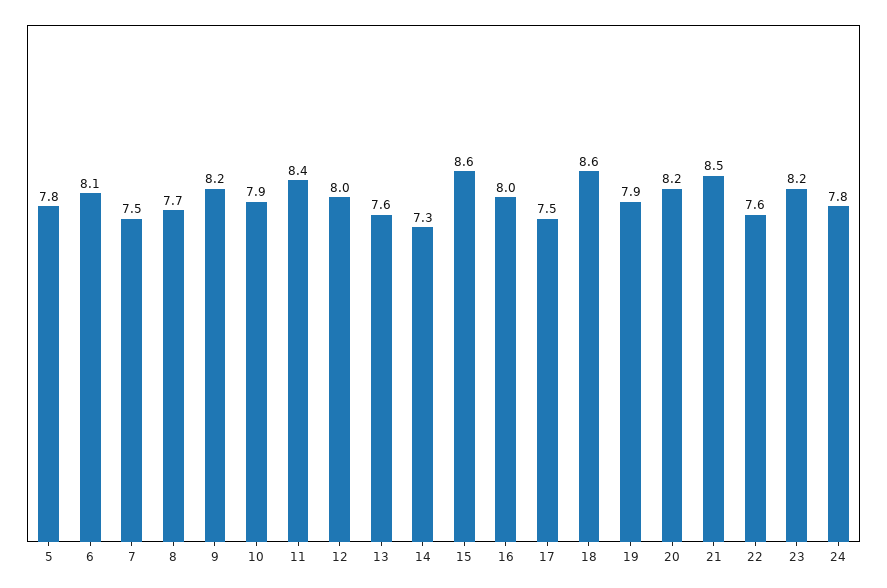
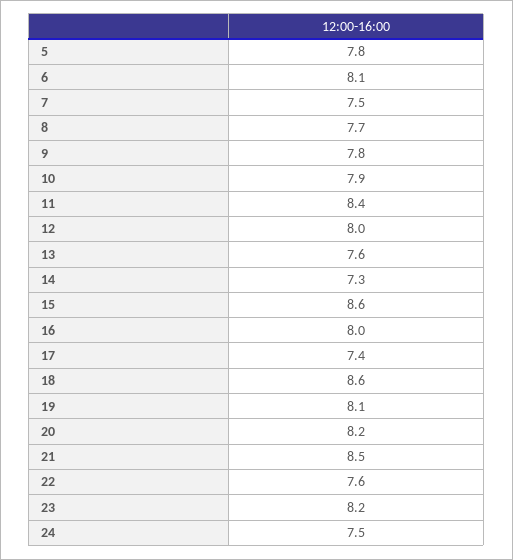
  {
    "5": 7.8,
    "6": 8.1,
    "7": 7.5,
    "8": 7.7,
-   "9": 8.2,
+   "9": 7.8,
    "10": 7.9,
    "11": 8.4,
    "12": 8,
    "13": 7.6,
    "14": 7.3,
    "15": 8.6,
    "16": 8,
-   "17": 7.5,
+   "17": 7.4,
    "18": 8.6,
-   "19": 7.9,
+   "19": 8.1,
    "20": 8.2,
    "21": 8.5,
    "22": 7.6,
    "23": 8.2,
-   "24": 7.8
+   "24": 7.5
  }

